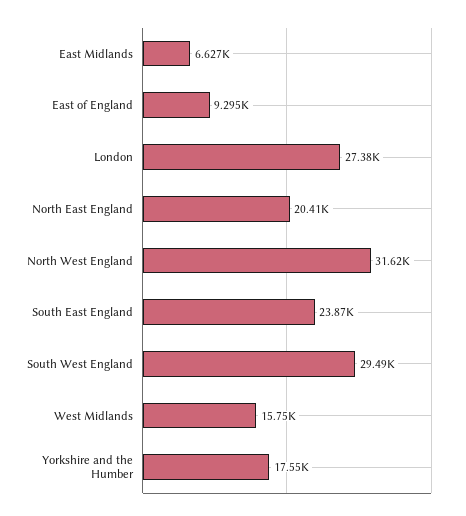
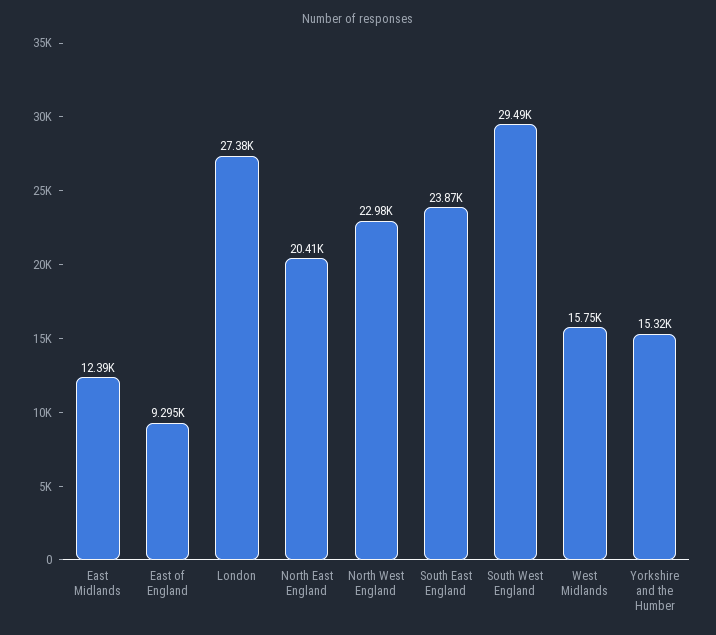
  {
-   "East Midlands": 6627,
+   "East Midlands": 12390,
    "East of England": 9295,
    "London": 27380,
    "North East England": 20410,
-   "North West England": 31620,
+   "North West England": 22980,
    "South East England": 23870,
    "South West England": 29490,
    "West Midlands": 15750,
-   "Yorkshire and the Humber": 17550
+   "Yorkshire and the Humber": 15320
  }

